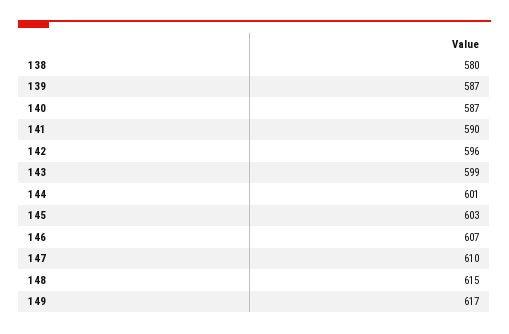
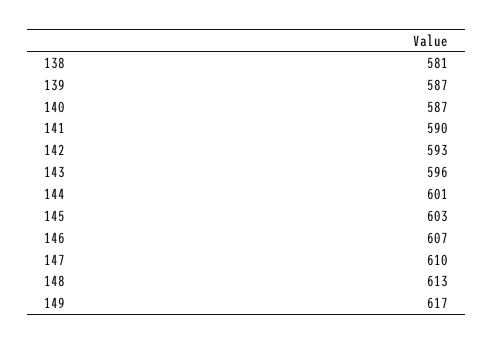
  {
-   "138": 580,
+   "138": 581,
    "139": 587,
    "140": 587,
    "141": 590,
-   "142": 596,
+   "142": 593,
-   "143": 599,
+   "143": 596,
    "144": 601,
    "145": 603,
    "146": 607,
    "147": 610,
-   "148": 615,
+   "148": 613,
    "149": 617
  }

